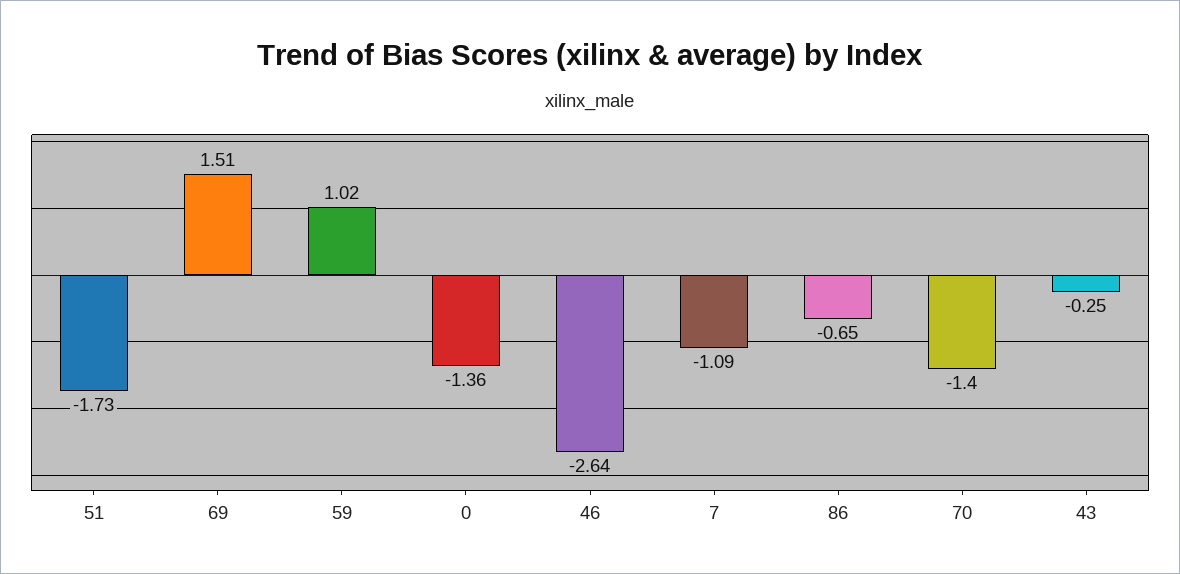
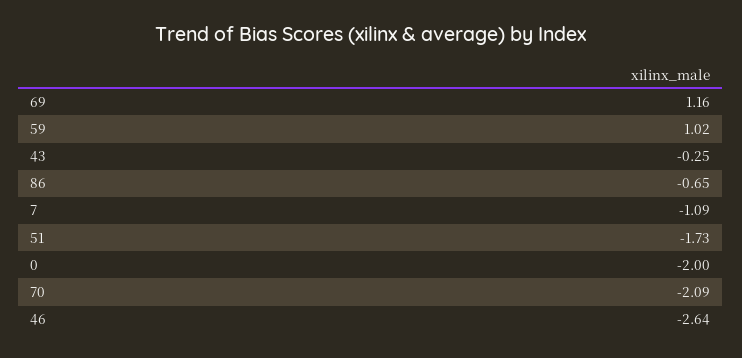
  {
    "51": -1.73,
-   "69": 1.51,
+   "69": 1.16,
    "59": 1.02,
-   "0": -1.36,
+   "0": -2,
    "46": -2.64,
    "7": -1.09,
    "86": -0.65,
-   "70": -1.4,
+   "70": -2.09,
    "43": -0.25
  }

